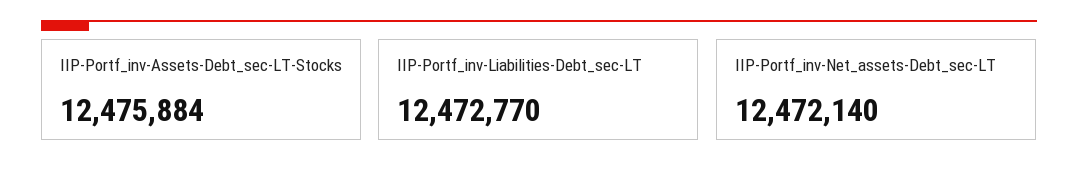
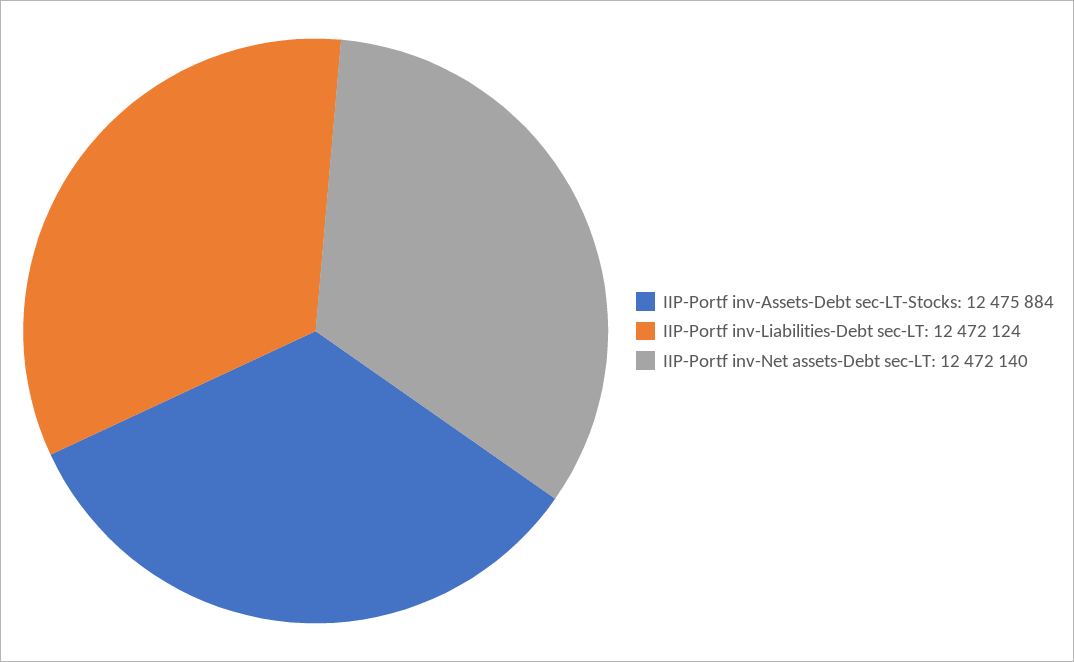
  {
    "IIP-Portf_inv-Assets-Debt_sec-LT-Stocks": 12475884,
-   "IIP-Portf_inv-Liabilities-Debt_sec-LT": 12472770,
+   "IIP-Portf_inv-Liabilities-Debt_sec-LT": 12472124,
    "IIP-Portf_inv-Net_assets-Debt_sec-LT": 12472140
  }

